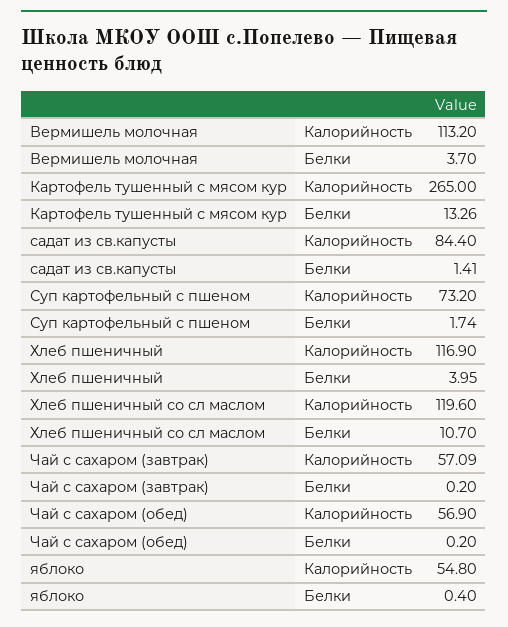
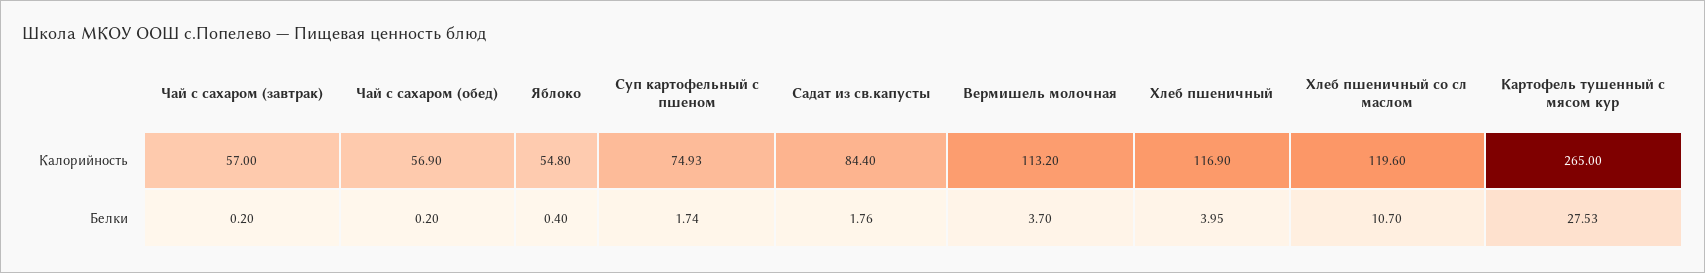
  {
    "Вермишель молочная": {
      "Калорийность": 113.2,
      "Белки": 3.7
    },
    "Картофель тушенный с мясом кур": {
      "Калорийность": 265,
-     "Белки": 13.26
+     "Белки": 27.53
    },
    "садат из св.капусты": {
      "Калорийность": 84.4,
-     "Белки": 1.41
+     "Белки": 1.76
    },
    "Суп картофельный с пшеном": {
-     "Калорийность": 73.2,
+     "Калорийность": 74.93,
      "Белки": 1.74
    },
    "Хлеб пшеничный": {
      "Калорийность": 116.9,
      "Белки": 3.95
    },
    "Хлеб пшеничный со сл маслом": {
      "Калорийность": 119.6,
      "Белки": 10.7
    },
    "Чай с сахаром (завтрак)": {
-     "Калорийность": 57.09,
+     "Калорийность": 57,
      "Белки": 0.2
    },
    "Чай с сахаром (обед)": {
      "Калорийность": 56.9,
      "Белки": 0.2
    },
    "яблоко": {
      "Калорийность": 54.8,
      "Белки": 0.4
    }
  }

